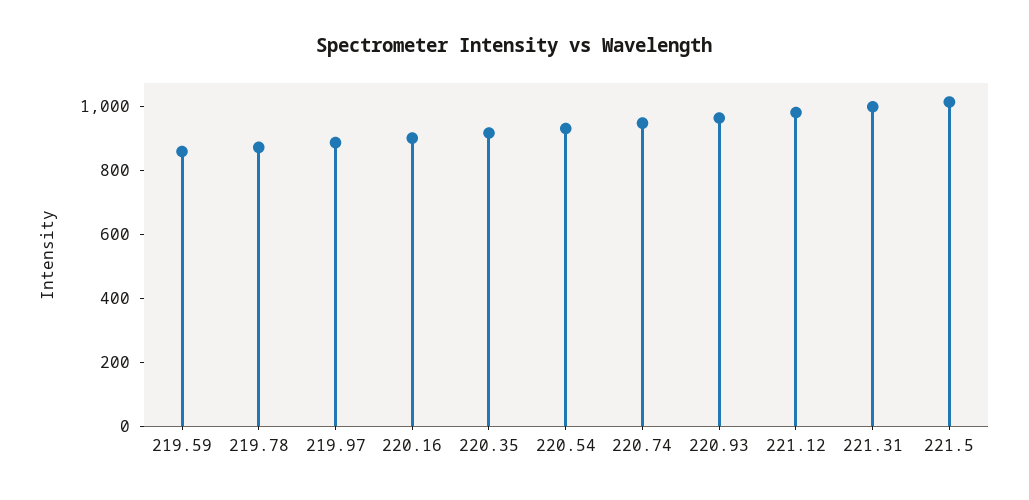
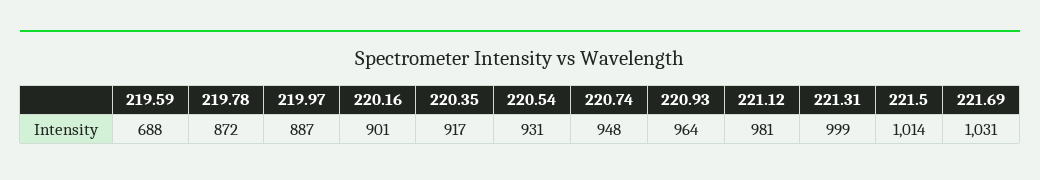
  {
-   "219.59": 850,
+   "219.59": 688,
    "219.78": 872,
    "219.97": 887,
    "220.16": 901,
    "220.35": 917,
    "220.54": 931,
    "220.74": 948,
    "220.93": 964,
    "221.12": 981,
    "221.31": 999,
-   "221.5": 1014
+   "221.5": 1014,
+   "221.69": 1031
  }

